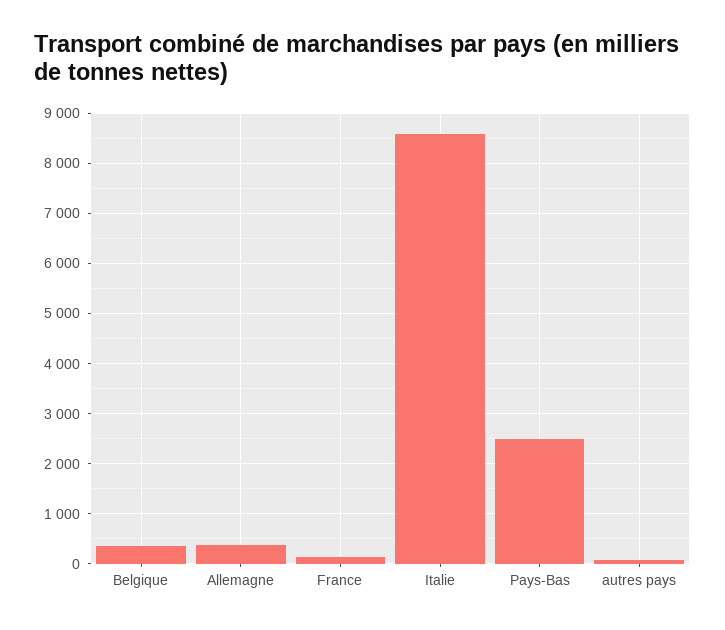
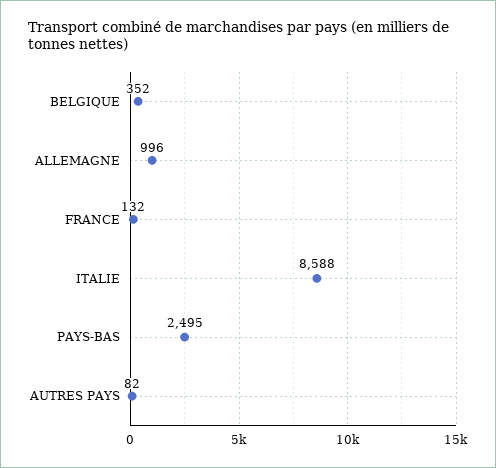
  {
    "Belgique": 352,
-   "Allemagne": 400,
+   "Allemagne": 996,
    "France": 132,
    "Italie": 8588,
    "Pays-Bas": 2495,
    "autres pays": 82
  }

